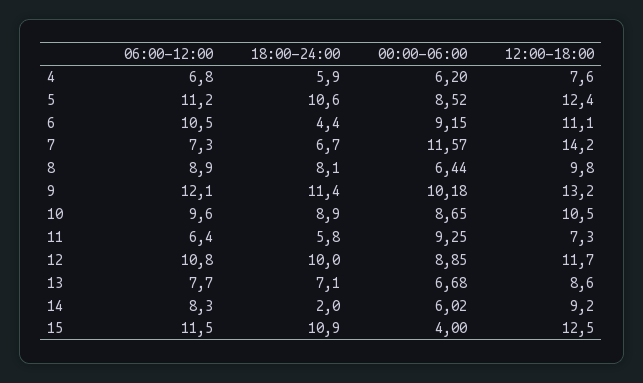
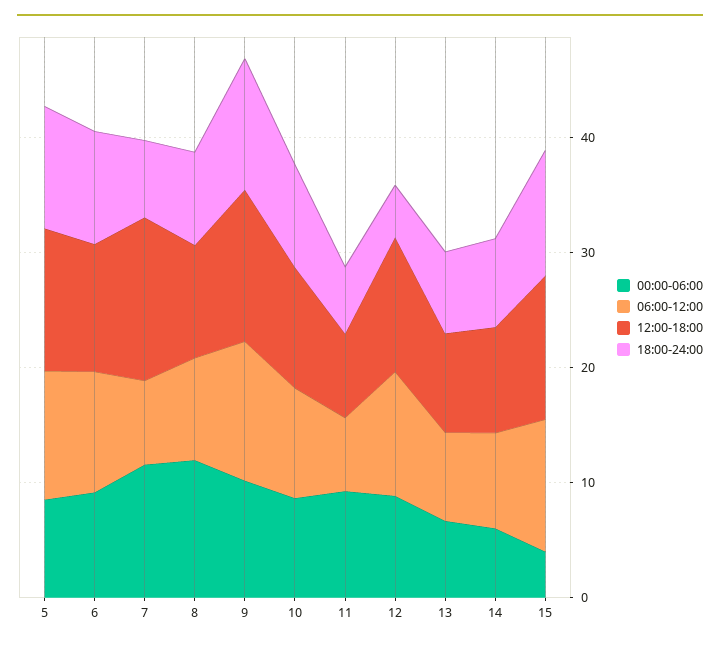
  {
    "06:00-12:00": {
-     "4": 6.8,
      "5": 11.2,
      "6": 10.5,
      "7": 7.3,
      "8": 8.9,
      "9": 12.1,
      "10": 9.6,
      "11": 6.4,
      "12": 10.8,
      "13": 7.7,
      "14": 8.3,
      "15": 11.5
    },
    "18:00-24:00": {
-     "4": 5.9,
      "5": 10.6,
-     "6": 4.4,
+     "6": 10,
      "7": 6.7,
      "8": 8.1,
      "9": 11.4,
      "10": 8.9,
      "11": 5.8,
-     "12": 10,
+     "12": 4,
      "13": 7.1,
-     "14": 2,
+     "14": 8,
      "15": 10.9
    },
    "00:00-06:00": {
-     "4": 6.2,
      "5": 8.52,
      "6": 9.15,
      "7": 11.57,
-     "8": 6.44,
+     "8": 12,
      "9": 10.18,
      "10": 8.65,
      "11": 9.25,
      "12": 8.85,
      "13": 6.68,
      "14": 6.02,
      "15": 4
    },
    "12:00-18:00": {
-     "4": 7.6,
      "5": 12.4,
      "6": 11.1,
      "7": 14.2,
      "8": 9.8,
      "9": 13.2,
      "10": 10.5,
      "11": 7.3,
      "12": 11.7,
      "13": 8.6,
      "14": 9.2,
      "15": 12.5
    }
  }

